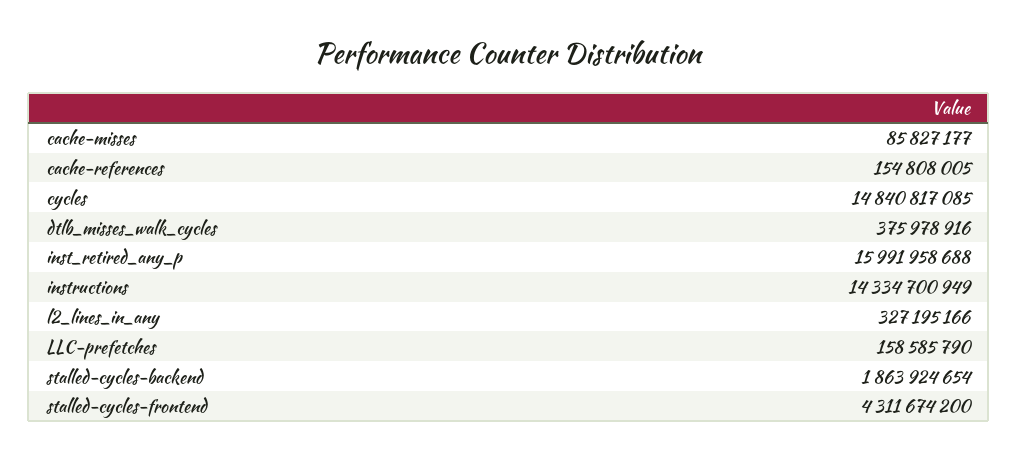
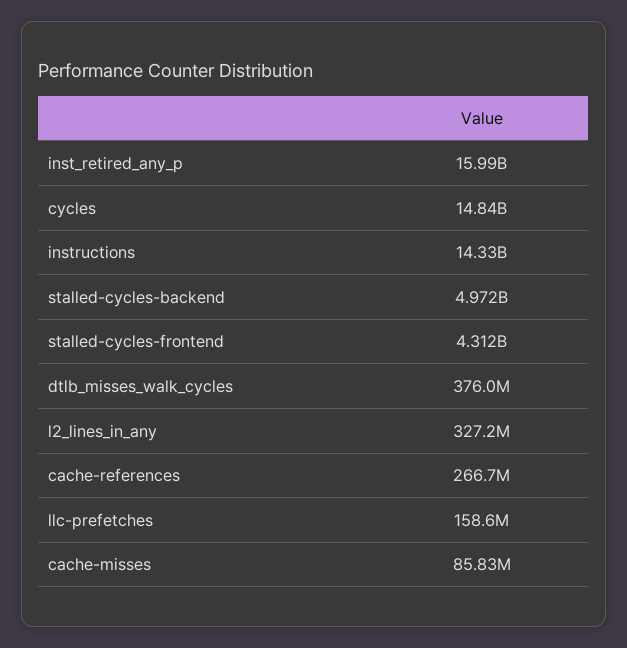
  {
    "cache-misses": 85827177,
-   "cache-references": 154808005,
+   "cache-references": 266700000,
    "cycles": 14840817085,
    "dtlb_misses_walk_cycles": 375978916,
    "inst_retired_any_p": 15991958688,
    "instructions": 14334700949,
    "l2_lines_in_any": 327195166,
    "LLC-prefetches": 158585790,
-   "stalled-cycles-backend": 1863924654,
+   "stalled-cycles-backend": 4972000000,
    "stalled-cycles-frontend": 4311674200
  }

